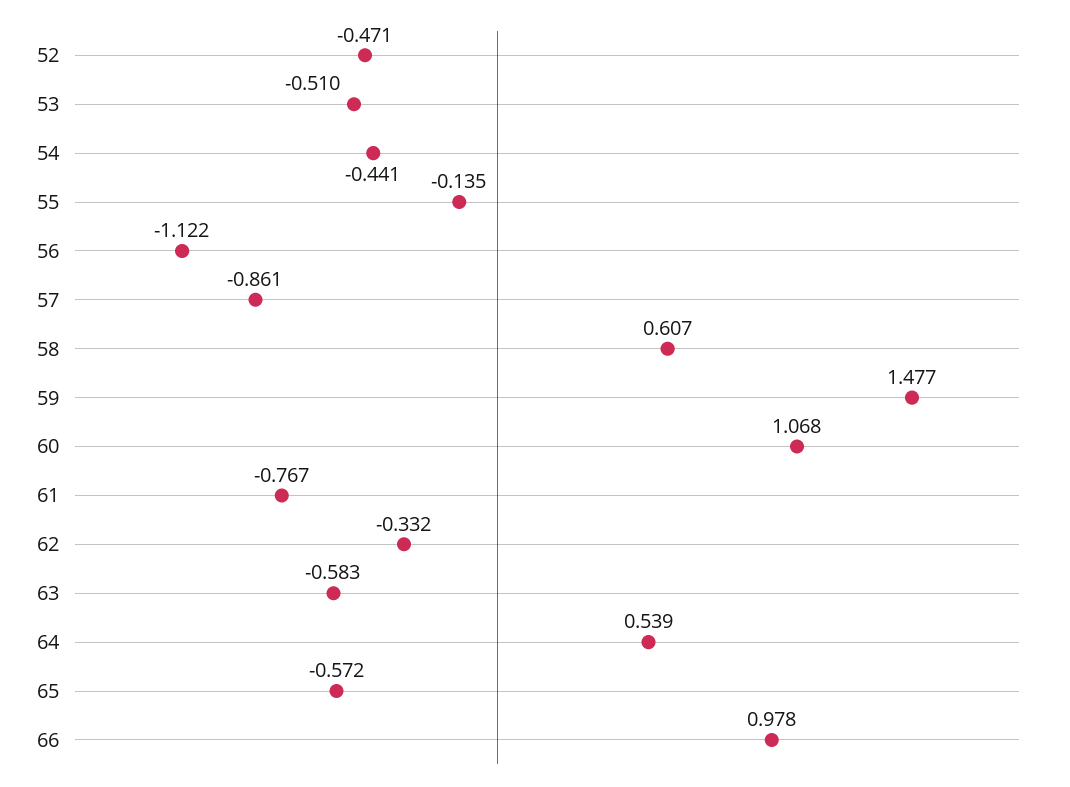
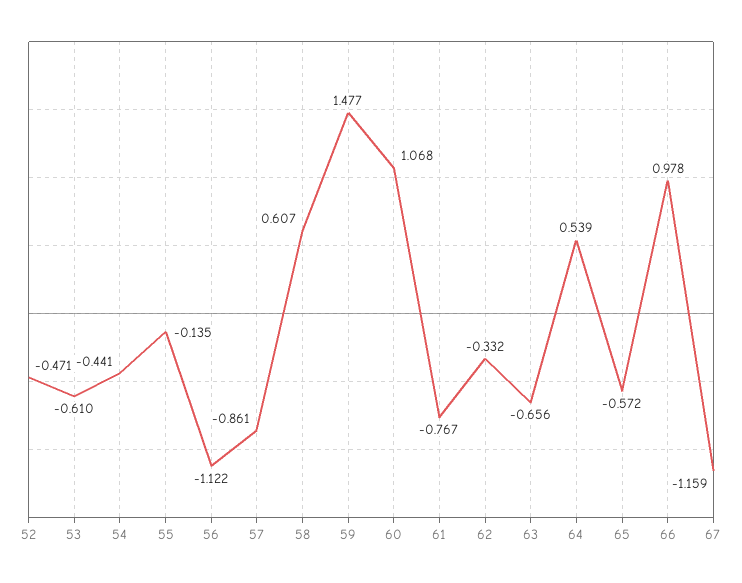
  {
    "52": -0.471,
-   "53": -0.51,
+   "53": -0.61,
    "54": -0.441,
    "55": -0.135,
    "56": -1.122,
    "57": -0.861,
    "58": 0.607,
    "59": 1.477,
    "60": 1.068,
    "61": -0.767,
    "62": -0.332,
-   "63": -0.583,
+   "63": -0.656,
    "64": 0.539,
    "65": -0.572,
-   "66": 0.978
+   "66": 0.978,
+   "67": -1.159
  }

